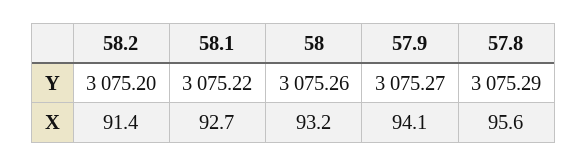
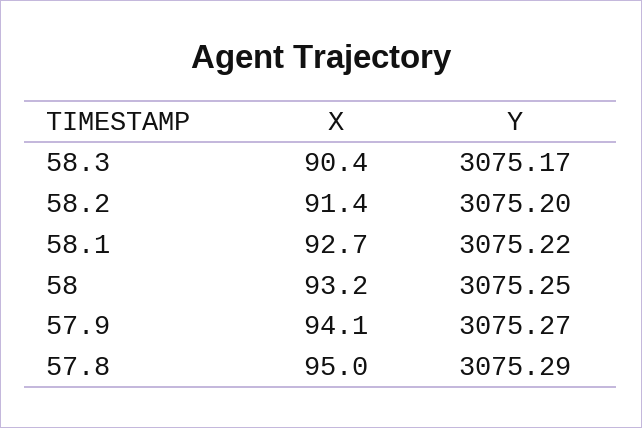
  {
    "58.2": {
      "Y": 3075.2,
      "X": 91.4
    },
    "58.1": {
      "Y": 3075.22,
      "X": 92.7
    },
    "58": {
-     "Y": 3075.26,
+     "Y": 3075.25,
      "X": 93.2
    },
    "57.9": {
      "Y": 3075.27,
      "X": 94.1
    },
    "57.8": {
      "Y": 3075.29,
-     "X": 95.6
+     "X": 95
-   }
+   },
+   "58.3": {
+     "X": 90.4,
+     "Y": 3075.17
+   }
  }

